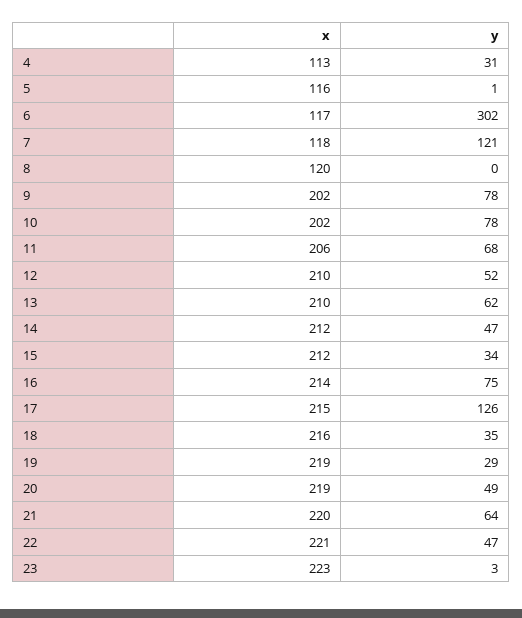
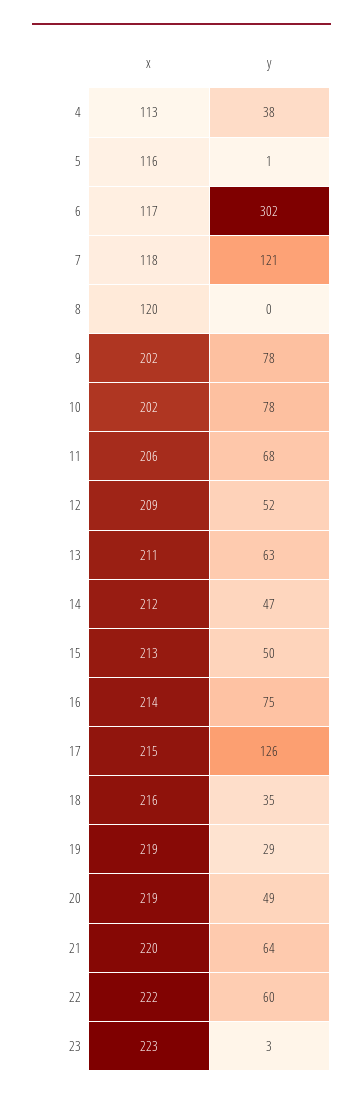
  {
    "x": {
      "4": 113,
      "5": 116,
      "6": 117,
      "7": 118,
      "8": 120,
      "9": 202,
      "10": 202,
      "11": 206,
-     "12": 210,
+     "12": 209,
-     "13": 210,
+     "13": 211,
      "14": 212,
-     "15": 212,
+     "15": 213,
      "16": 214,
      "17": 215,
      "18": 216,
      "19": 219,
      "20": 219,
      "21": 220,
-     "22": 221,
+     "22": 222,
      "23": 223
    },
    "y": {
-     "4": 31,
+     "4": 38,
      "5": 1,
      "6": 302,
      "7": 121,
      "8": 0,
      "9": 78,
      "10": 78,
      "11": 68,
      "12": 52,
-     "13": 62,
+     "13": 63,
      "14": 47,
-     "15": 34,
+     "15": 50,
      "16": 75,
      "17": 126,
      "18": 35,
      "19": 29,
      "20": 49,
      "21": 64,
-     "22": 47,
+     "22": 60,
      "23": 3
    }
  }

